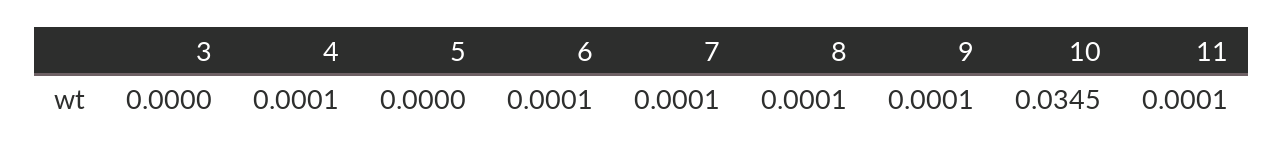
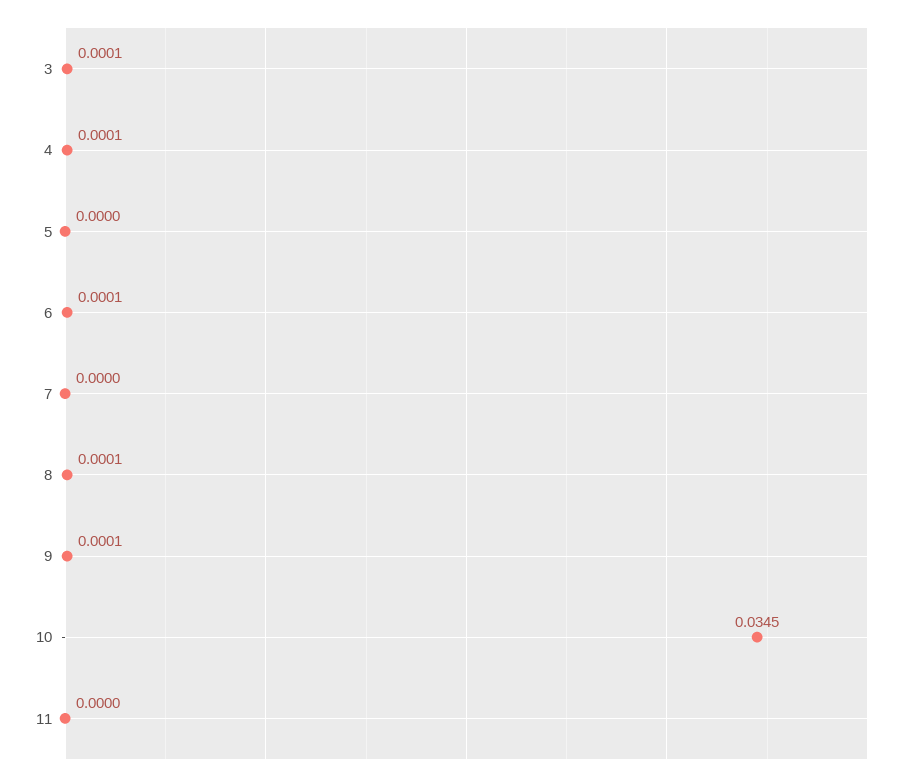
  {
-   "3": 0,
+   "3": 0.0001,
    "4": 0.0001,
    "5": 0,
    "6": 0.0001,
-   "7": 0.0001,
+   "7": 0,
    "8": 0.0001,
    "9": 0.0001,
    "10": 0.0345,
-   "11": 0.0001
+   "11": 0
  }

